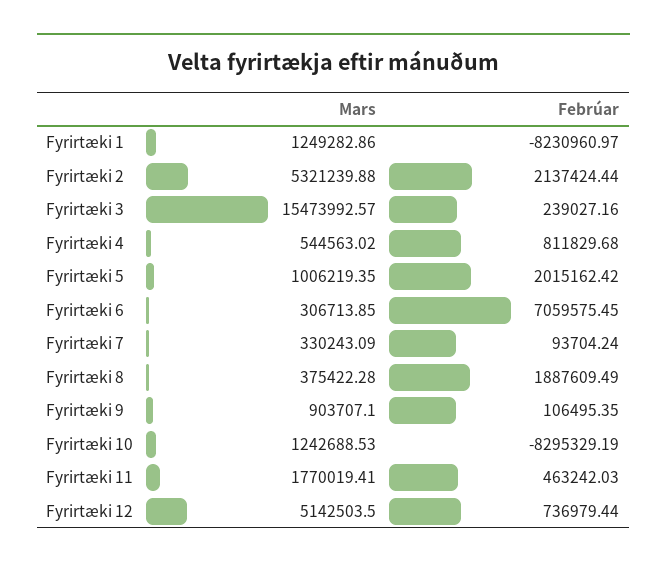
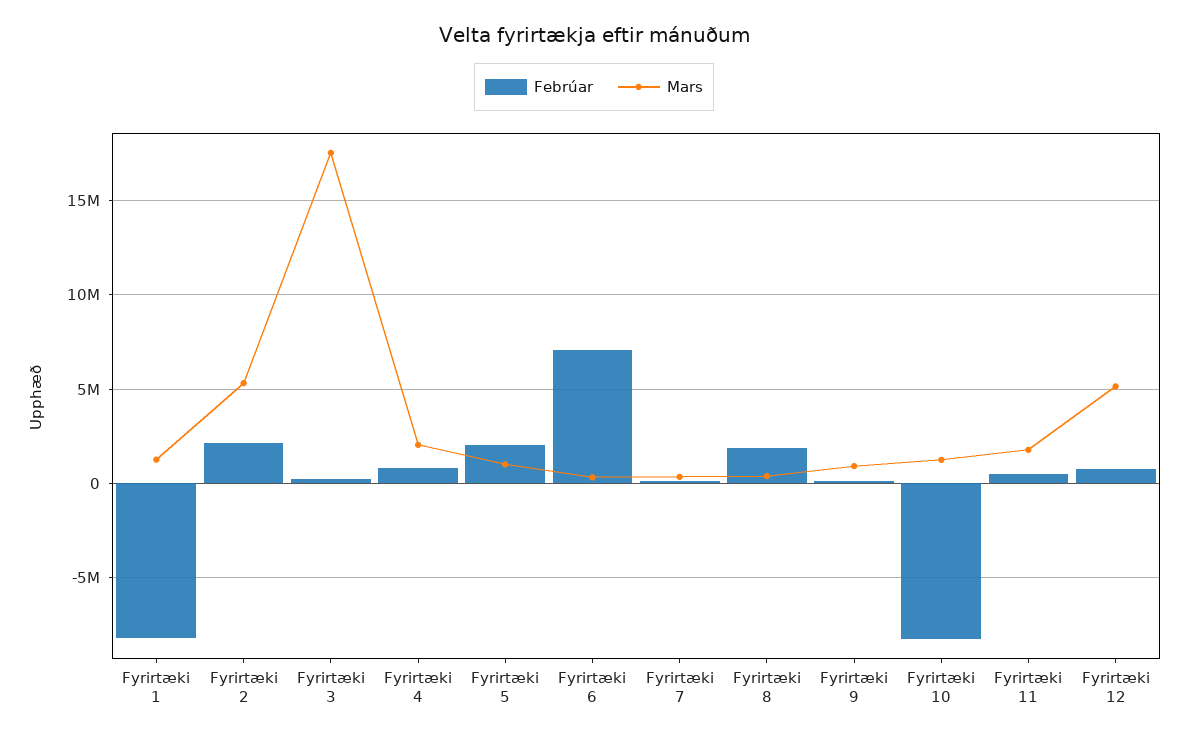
  {
    "Mars": {
      "Fyrirtæki 1": 1249282.86,
      "Fyrirtæki 2": 5321239.88,
-     "Fyrirtæki 3": 15473992.57,
+     "Fyrirtæki 3": 17500000,
-     "Fyrirtæki 4": 544563.02,
+     "Fyrirtæki 4": 2000000,
      "Fyrirtæki 5": 1006219.35,
      "Fyrirtæki 6": 306713.85,
      "Fyrirtæki 7": 330243.09,
      "Fyrirtæki 8": 375422.28,
      "Fyrirtæki 9": 903707.1,
      "Fyrirtæki 10": 1242688.53,
      "Fyrirtæki 11": 1770019.41,
      "Fyrirtæki 12": 5142503.5
    },
    "Febrúar": {
      "Fyrirtæki 1": -8230960.97,
      "Fyrirtæki 2": 2137424.44,
      "Fyrirtæki 3": 239027.16,
      "Fyrirtæki 4": 811829.68,
      "Fyrirtæki 5": 2015162.42,
      "Fyrirtæki 6": 7059575.45,
      "Fyrirtæki 7": 93704.24,
      "Fyrirtæki 8": 1887609.49,
      "Fyrirtæki 9": 106495.35,
      "Fyrirtæki 10": -8295329.19,
      "Fyrirtæki 11": 463242.03,
      "Fyrirtæki 12": 736979.44
    }
  }

